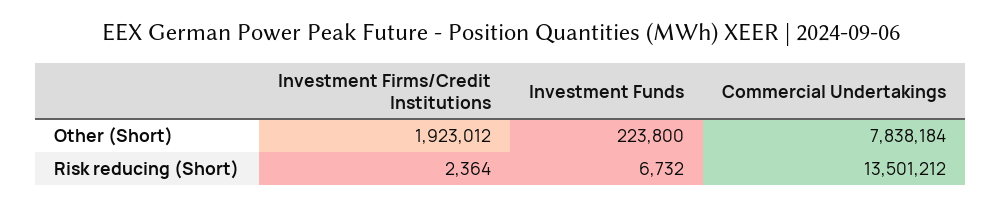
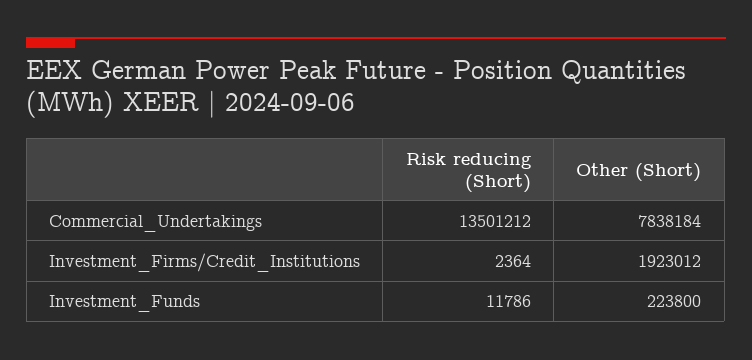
  {
    "Investment Firms/Credit Institutions": {
      "Other (Short)": 1923012,
      "Risk reducing (Short)": 2364
    },
    "Investment Funds": {
      "Other (Short)": 223800,
-     "Risk reducing (Short)": 6732
+     "Risk reducing (Short)": 11786
    },
    "Commercial Undertakings": {
      "Other (Short)": 7838184,
      "Risk reducing (Short)": 13501212
    }
  }

